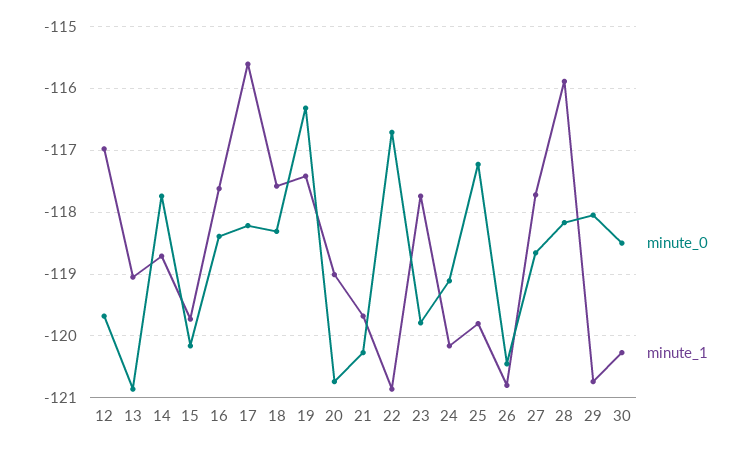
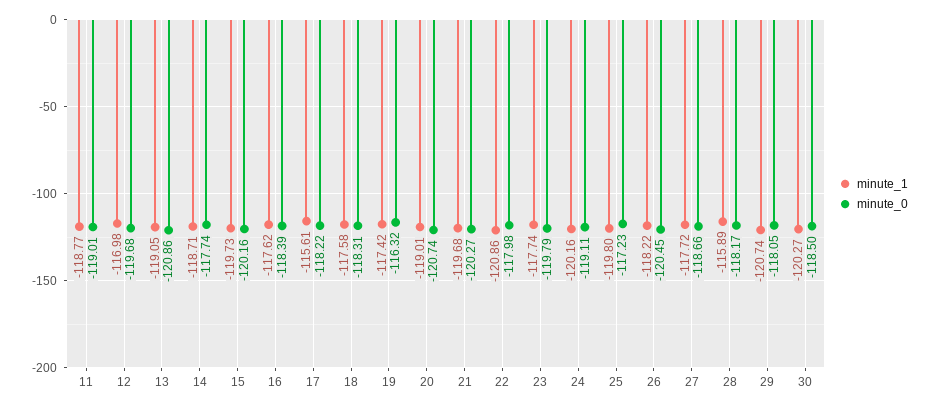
  {
    "minute_0": {
      "12": -119.68,
      "13": -120.86,
      "14": -117.74,
      "15": -120.16,
      "16": -118.39,
      "17": -118.22,
      "18": -118.31,
      "19": -116.32,
      "20": -120.74,
      "21": -120.27,
-     "22": -116.7,
+     "22": -117.98,
      "23": -119.79,
      "24": -119.11,
      "25": -117.23,
      "26": -120.45,
      "27": -118.66,
      "28": -118.17,
      "29": -118.05,
-     "30": -118.5
+     "30": -118.5,
+     "11": -119.01
    },
    "minute_1": {
      "12": -116.98,
      "13": -119.05,
      "14": -118.71,
      "15": -119.73,
      "16": -117.62,
      "17": -115.61,
      "18": -117.58,
      "19": -117.42,
      "20": -119.01,
      "21": -119.68,
      "22": -120.86,
      "23": -117.74,
      "24": -120.16,
      "25": -119.8,
-     "26": -120.8,
+     "26": -118.22,
      "27": -117.72,
      "28": -115.89,
      "29": -120.74,
-     "30": -120.27
+     "30": -120.27,
+     "11": -118.77
    }
  }

